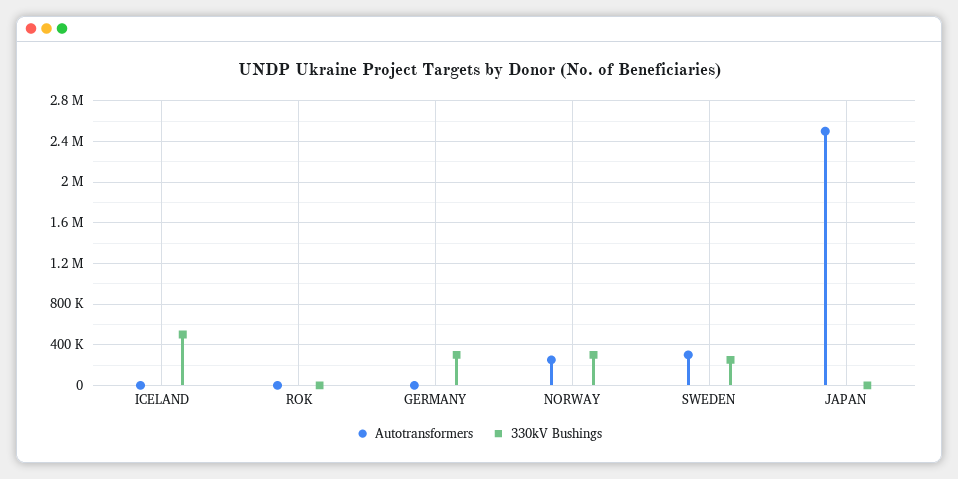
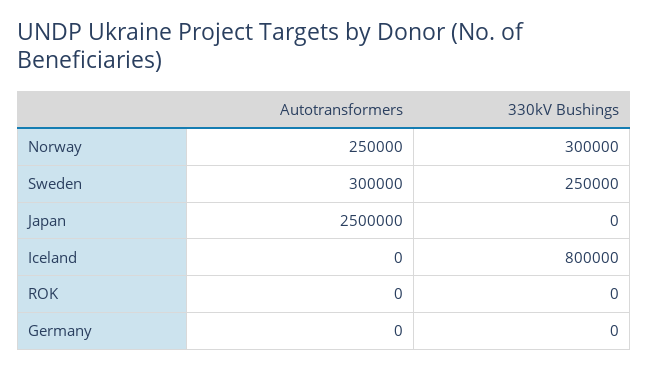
  {
    "Autotransformers": {
      "ICELAND": 0,
      "ROK": 0,
      "GERMANY": 0,
      "NORWAY": 250000,
      "SWEDEN": 300000,
      "JAPAN": 2500000
    },
    "330kV Bushings": {
-     "ICELAND": 500000,
+     "ICELAND": 800000,
      "ROK": 0,
-     "GERMANY": 300000,
+     "GERMANY": 0,
      "NORWAY": 300000,
      "SWEDEN": 250000,
      "JAPAN": 0
    }
  }

